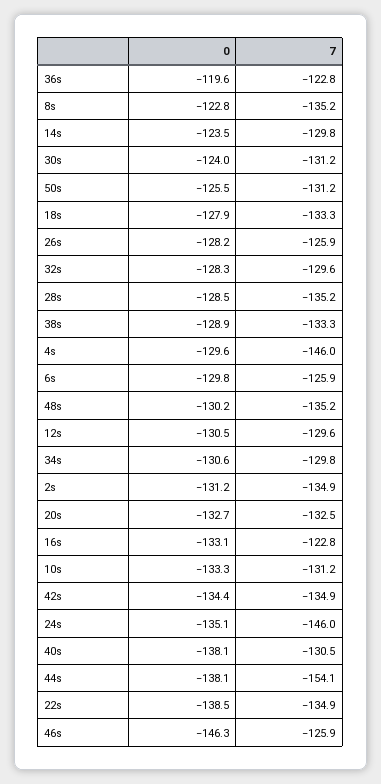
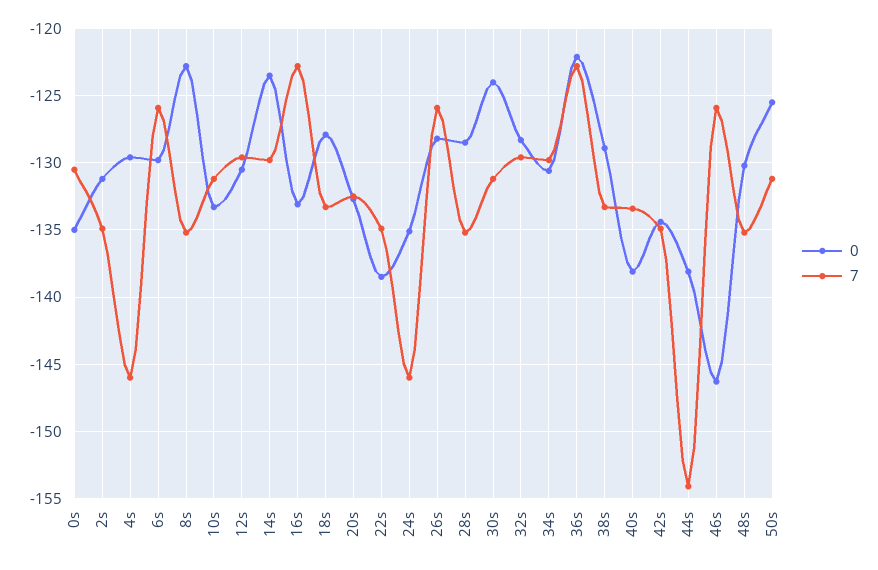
  {
    "0": {
-     "36s": -119.6,
+     "36s": -122,
      "8s": -122.8,
      "14s": -123.5,
      "30s": -124,
      "50s": -125.5,
      "18s": -127.9,
      "26s": -128.2,
      "32s": -128.3,
      "28s": -128.5,
      "38s": -128.9,
      "4s": -129.6,
      "6s": -129.8,
      "48s": -130.2,
      "12s": -130.5,
      "34s": -130.6,
      "2s": -131.2,
      "20s": -132.7,
      "16s": -133.1,
      "10s": -133.3,
      "42s": -134.4,
      "24s": -135.1,
      "40s": -138.1,
      "44s": -138.1,
      "22s": -138.5,
-     "46s": -146.3
+     "46s": -146.3,
+     "0s": -135
    },
    "7": {
      "36s": -122.8,
      "8s": -135.2,
      "14s": -129.8,
      "30s": -131.2,
      "50s": -131.2,
      "18s": -133.3,
      "26s": -125.9,
      "32s": -129.6,
      "28s": -135.2,
      "38s": -133.3,
      "4s": -146,
      "6s": -125.9,
      "48s": -135.2,
      "12s": -129.6,
      "34s": -129.8,
      "2s": -134.9,
      "20s": -132.5,
      "16s": -122.8,
      "10s": -131.2,
      "42s": -134.9,
      "24s": -146,
-     "40s": -130.5,
+     "40s": -133.5,
      "44s": -154.1,
      "22s": -134.9,
-     "46s": -125.9
+     "46s": -125.9,
+     "0s": -130.5
    }
  }

